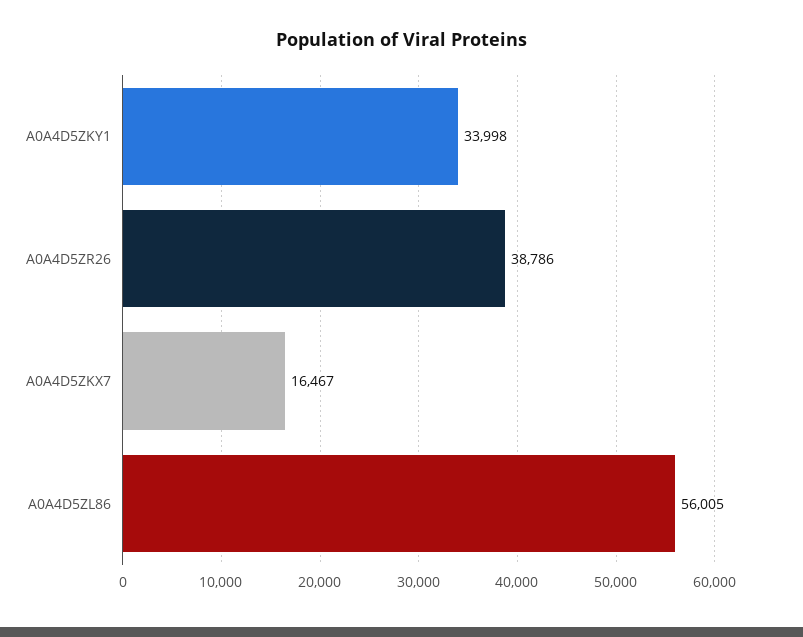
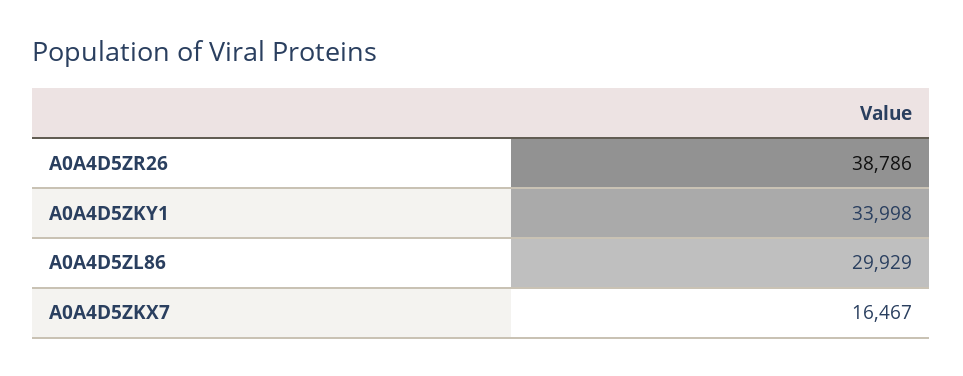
  {
    "A0A4D5ZKY1": 33998,
    "A0A4D5ZR26": 38786,
    "A0A4D5ZKX7": 16467,
-   "A0A4D5ZL86": 56005
+   "A0A4D5ZL86": 29929
  }

